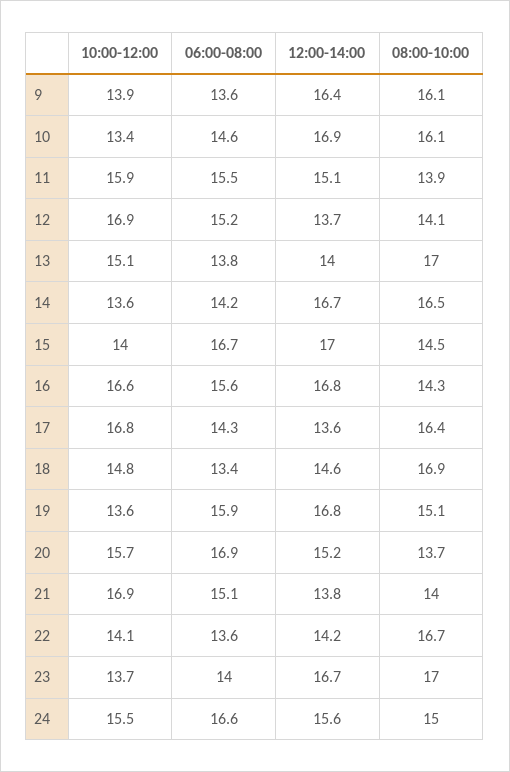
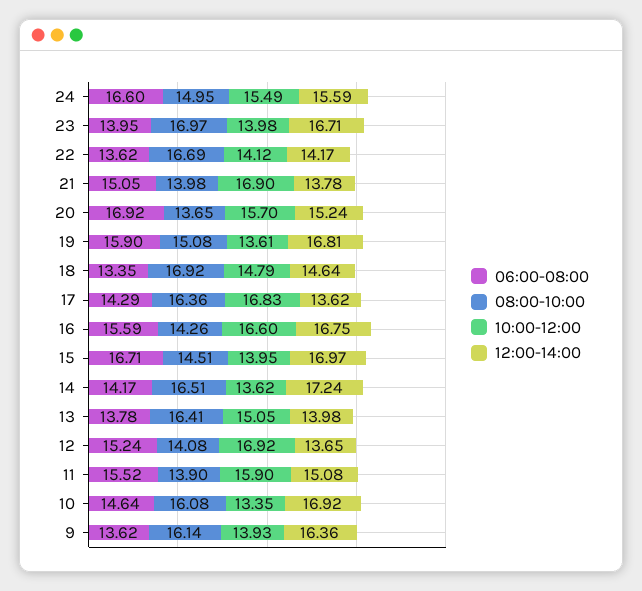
  {
    "10:00-12:00": {
      "9": 13.93,
      "10": 13.35,
      "11": 15.9,
      "12": 16.92,
      "13": 15.05,
      "14": 13.62,
      "15": 13.95,
      "16": 16.6,
      "17": 16.83,
      "18": 14.79,
      "19": 13.61,
      "20": 15.7,
      "21": 16.9,
      "22": 14.12,
-     "23": 13.7,
+     "23": 13.98,
      "24": 15.49
    },
    "06:00-08:00": {
      "9": 13.62,
      "10": 14.64,
      "11": 15.52,
      "12": 15.24,
      "13": 13.78,
      "14": 14.17,
      "15": 16.71,
      "16": 15.59,
      "17": 14.29,
      "18": 13.35,
      "19": 15.9,
      "20": 16.92,
      "21": 15.05,
      "22": 13.62,
      "23": 13.95,
      "24": 16.6
    },
    "12:00-14:00": {
      "9": 16.36,
      "10": 16.92,
      "11": 15.08,
      "12": 13.65,
      "13": 13.98,
-     "14": 16.7,
+     "14": 17.24,
      "15": 16.97,
      "16": 16.75,
      "17": 13.62,
      "18": 14.64,
      "19": 16.81,
      "20": 15.24,
      "21": 13.78,
      "22": 14.17,
      "23": 16.71,
      "24": 15.59
    },
    "08:00-10:00": {
      "9": 16.14,
      "10": 16.08,
      "11": 13.9,
      "12": 14.08,
-     "13": 17,
+     "13": 16.41,
      "14": 16.51,
      "15": 14.51,
      "16": 14.26,
      "17": 16.36,
      "18": 16.92,
      "19": 15.08,
      "20": 13.65,
      "21": 13.98,
      "22": 16.69,
      "23": 16.97,
      "24": 14.95
    }
  }

